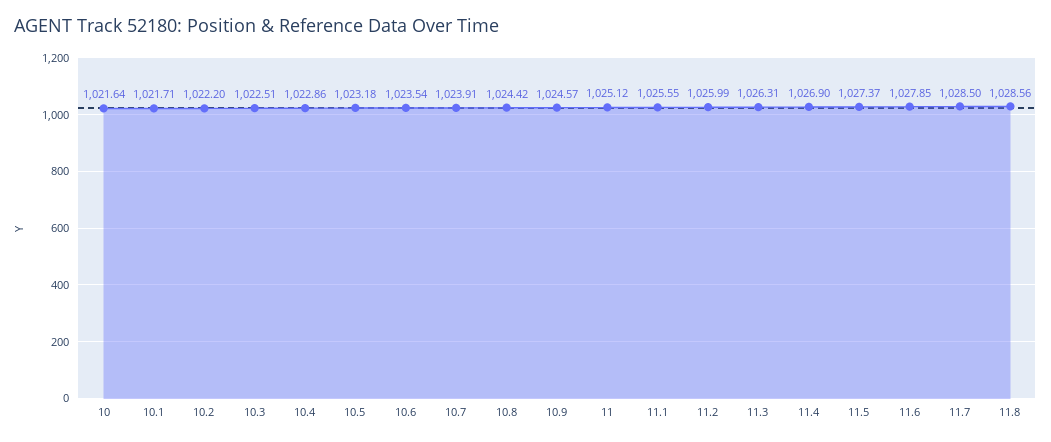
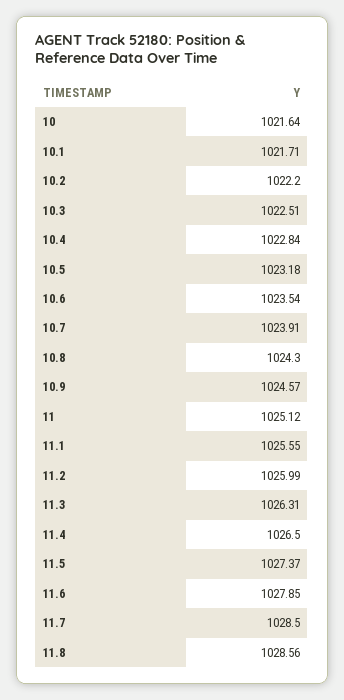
  {
    "10": 1021.64,
    "10.1": 1021.71,
    "10.2": 1022.2,
    "10.3": 1022.51,
-   "10.4": 1022.86,
+   "10.4": 1022.84,
    "10.5": 1023.18,
    "10.6": 1023.54,
    "10.7": 1023.91,
-   "10.8": 1024.42,
+   "10.8": 1024.3,
    "10.9": 1024.57,
    "11": 1025.12,
    "11.1": 1025.55,
    "11.2": 1025.99,
    "11.3": 1026.31,
-   "11.4": 1026.9,
+   "11.4": 1026.5,
    "11.5": 1027.37,
    "11.6": 1027.85,
    "11.7": 1028.5,
    "11.8": 1028.56
  }

